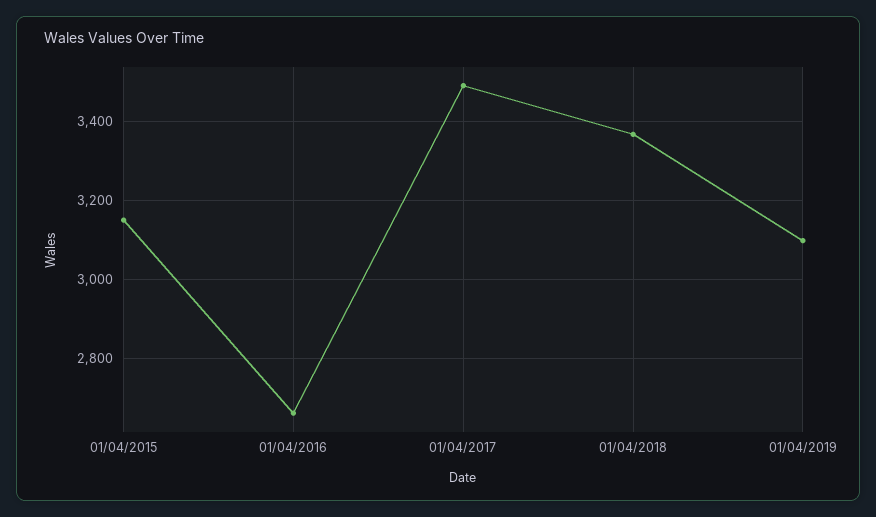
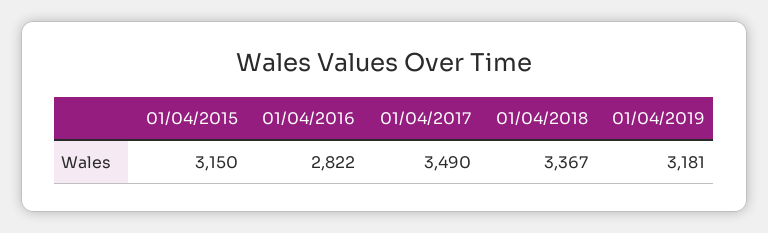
  {
    "01/04/2015": 3150,
-   "01/04/2016": 2660,
+   "01/04/2016": 2822,
    "01/04/2017": 3490,
    "01/04/2018": 3367,
-   "01/04/2019": 3100
+   "01/04/2019": 3181
  }

